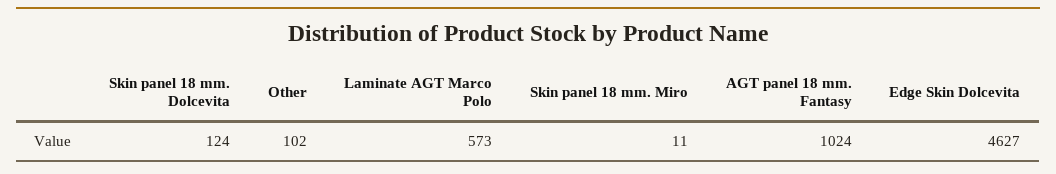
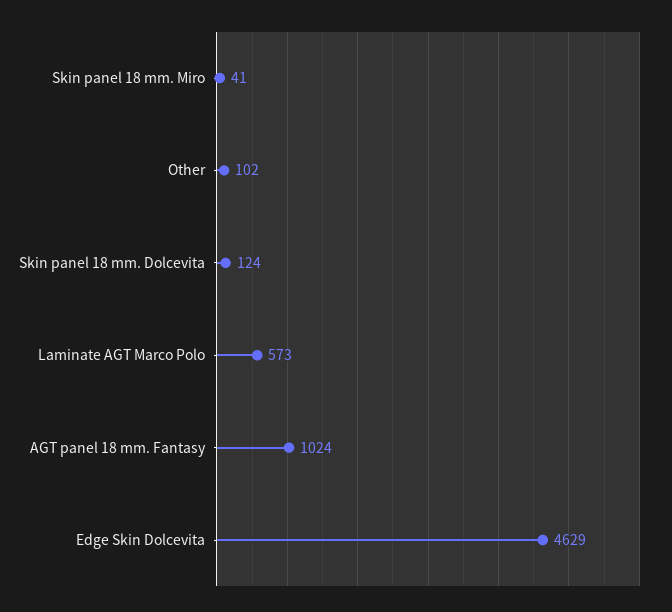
  {
    "Skin panel 18 mm. Dolcevita": 124,
    "Other": 102,
    "Laminate AGT Marco Polo": 573,
-   "Skin panel 18 mm. Miro": 11,
+   "Skin panel 18 mm. Miro": 41,
    "AGT panel 18 mm. Fantasy": 1024,
-   "Edge Skin Dolcevita": 4627
+   "Edge Skin Dolcevita": 4629
  }

